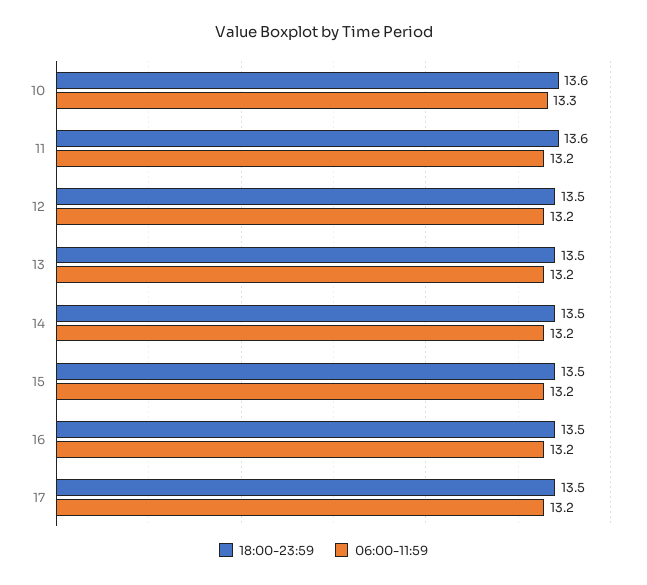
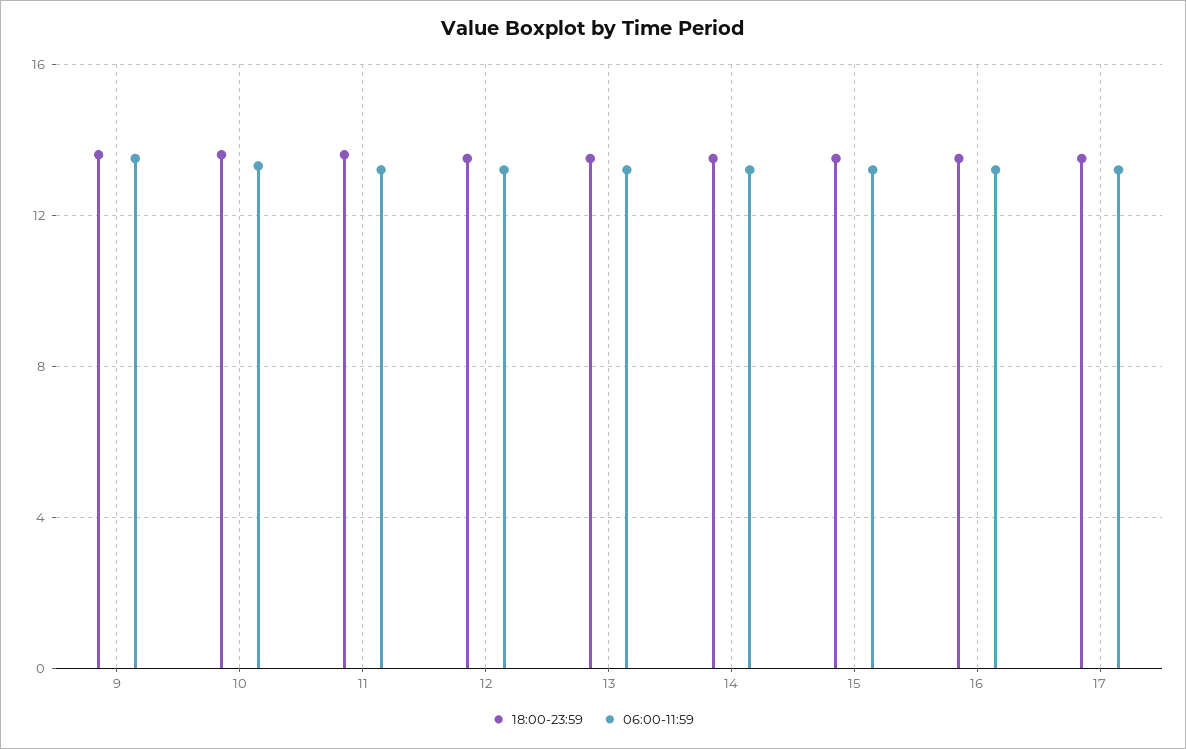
  {
    "18:00-23:59": {
      "10": 13.6,
      "11": 13.6,
      "12": 13.5,
      "13": 13.5,
      "14": 13.5,
      "15": 13.5,
      "16": 13.5,
-     "17": 13.5
+     "17": 13.5,
+     "9": 13.5
    },
    "06:00-11:59": {
      "10": 13.3,
      "11": 13.2,
      "12": 13.2,
      "13": 13.2,
      "14": 13.2,
      "15": 13.2,
      "16": 13.2,
-     "17": 13.2
+     "17": 13.2,
+     "9": 13.5
    }
  }

